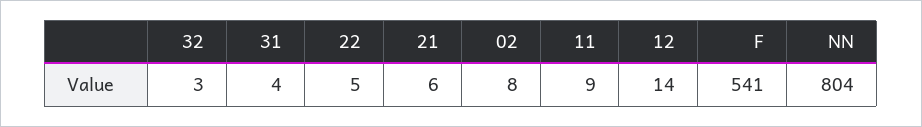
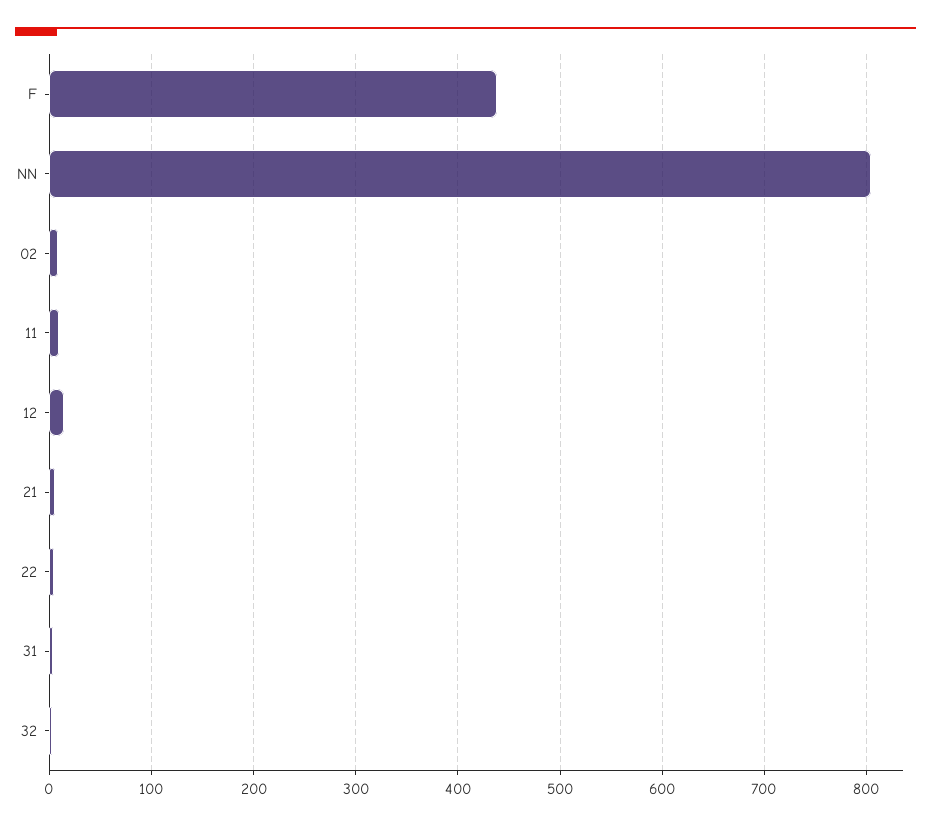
  {
    "32": 3,
    "31": 4,
    "22": 5,
    "21": 6,
    "02": 8,
    "11": 9,
    "12": 14,
-   "F": 541,
+   "F": 440,
    "NN": 804
  }

